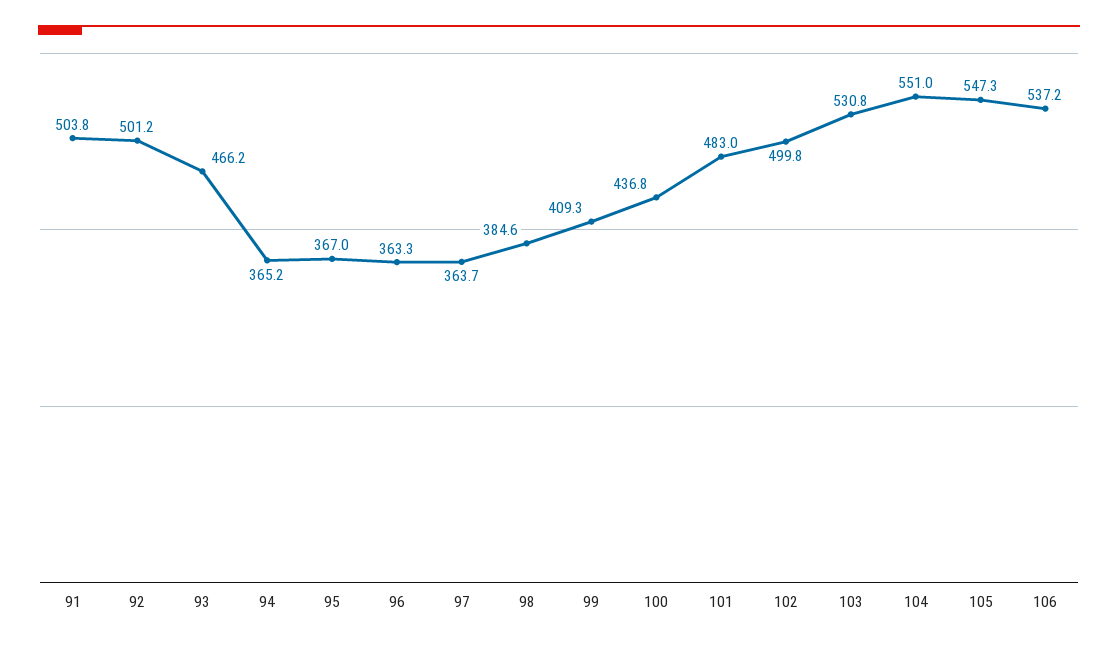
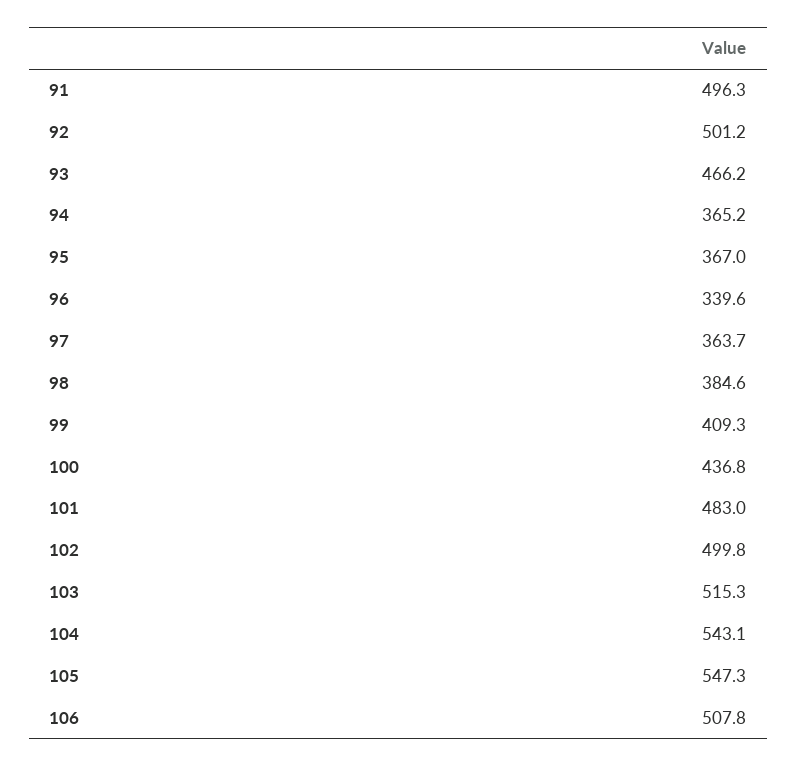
  {
-   "91": 503.8,
+   "91": 496.3,
    "92": 501.2,
    "93": 466.2,
    "94": 365.2,
    "95": 367,
-   "96": 363.3,
+   "96": 339.6,
    "97": 363.7,
    "98": 384.6,
    "99": 409.3,
    "100": 436.8,
    "101": 483,
    "102": 499.8,
-   "103": 530.8,
+   "103": 515.3,
-   "104": 551,
+   "104": 543.1,
    "105": 547.3,
-   "106": 537.2
+   "106": 507.8
  }

